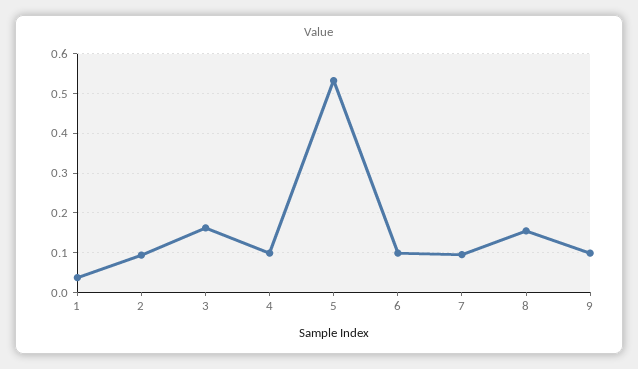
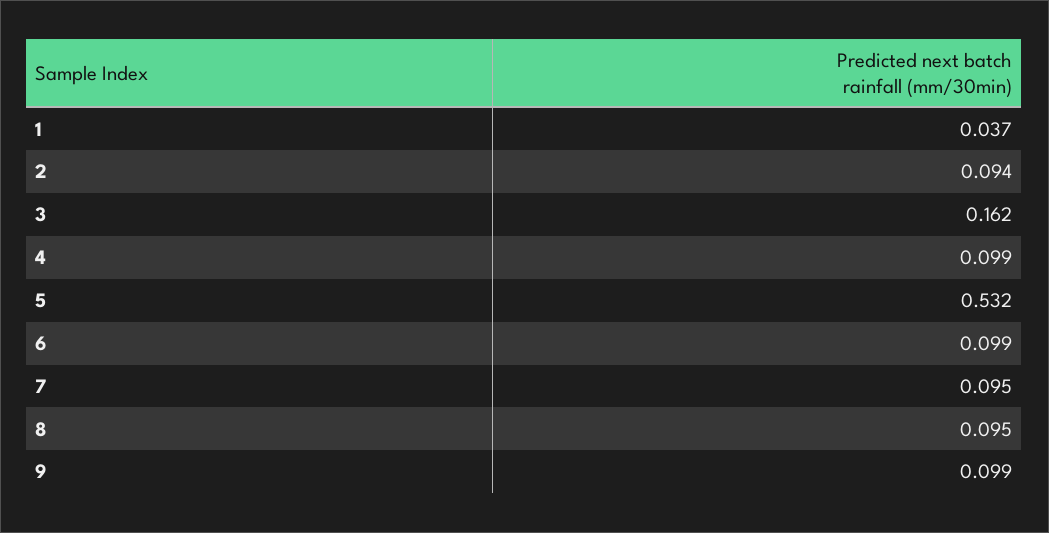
  {
    "1": 0.037,
    "2": 0.094,
    "3": 0.162,
    "4": 0.099,
    "5": 0.532,
    "6": 0.099,
    "7": 0.095,
-   "8": 0.16,
+   "8": 0.095,
    "9": 0.099
  }

